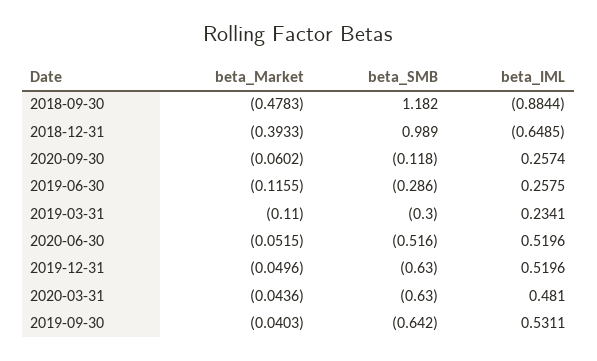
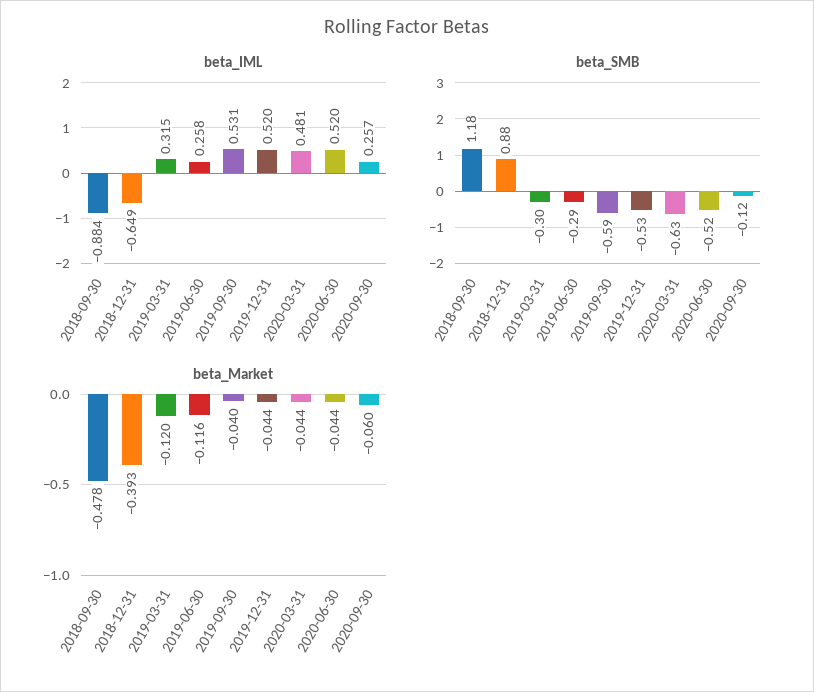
  {
    "beta_Market": {
      "2018-09-30": -0.4783,
      "2018-12-31": -0.3933,
      "2020-09-30": -0.0602,
      "2019-06-30": -0.1155,
-     "2019-03-31": -0.11,
+     "2019-03-31": -0.12,
-     "2020-06-30": -0.0515,
+     "2020-06-30": -0.044,
-     "2019-12-31": -0.0496,
+     "2019-12-31": -0.044,
      "2020-03-31": -0.0436,
      "2019-09-30": -0.0403
    },
    "beta_SMB": {
      "2018-09-30": 1.182,
-     "2018-12-31": 0.989,
+     "2018-12-31": 0.88,
      "2020-09-30": -0.118,
      "2019-06-30": -0.286,
      "2019-03-31": -0.3,
      "2020-06-30": -0.516,
-     "2019-12-31": -0.63,
+     "2019-12-31": -0.53,
      "2020-03-31": -0.63,
-     "2019-09-30": -0.642
+     "2019-09-30": -0.59
    },
    "beta_IML": {
      "2018-09-30": -0.8844,
      "2018-12-31": -0.6485,
      "2020-09-30": 0.2574,
      "2019-06-30": 0.2575,
-     "2019-03-31": 0.2341,
+     "2019-03-31": 0.315,
      "2020-06-30": 0.5196,
      "2019-12-31": 0.5196,
      "2020-03-31": 0.481,
      "2019-09-30": 0.5311
    }
  }

